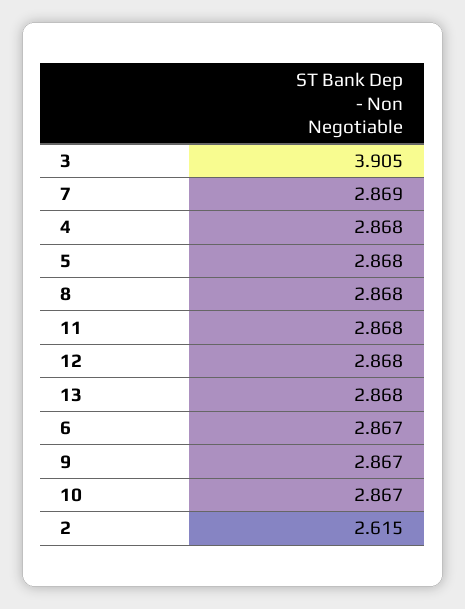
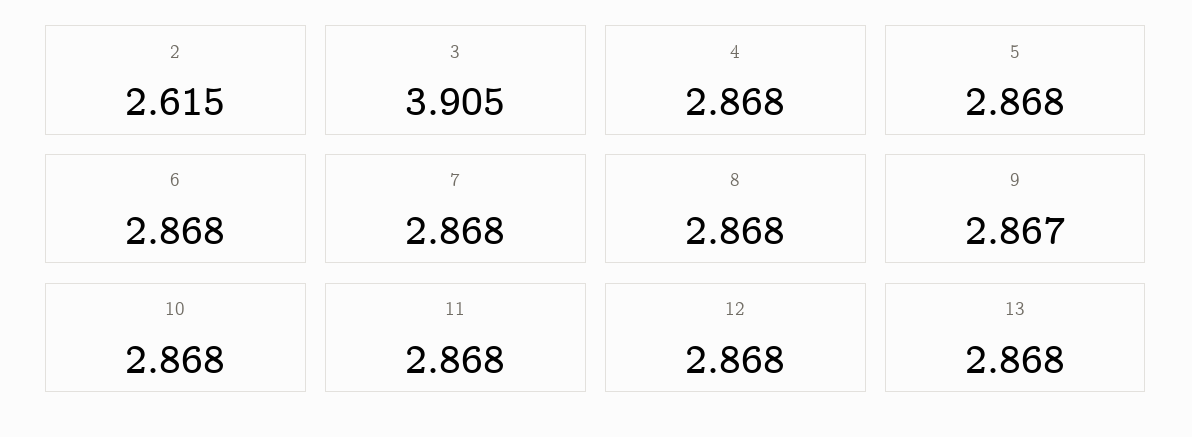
  {
    "3": 3.905,
-   "7": 2.869,
+   "7": 2.868,
    "4": 2.868,
    "5": 2.868,
    "8": 2.868,
    "11": 2.868,
    "12": 2.868,
    "13": 2.868,
-   "6": 2.867,
+   "6": 2.868,
    "9": 2.867,
-   "10": 2.867,
+   "10": 2.868,
    "2": 2.615
  }

